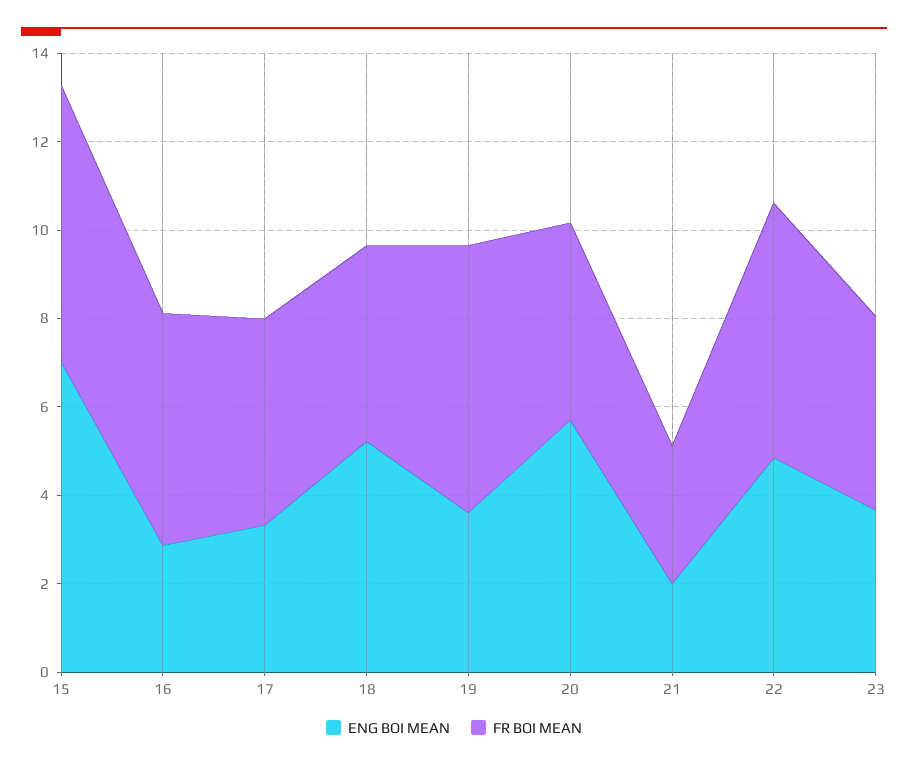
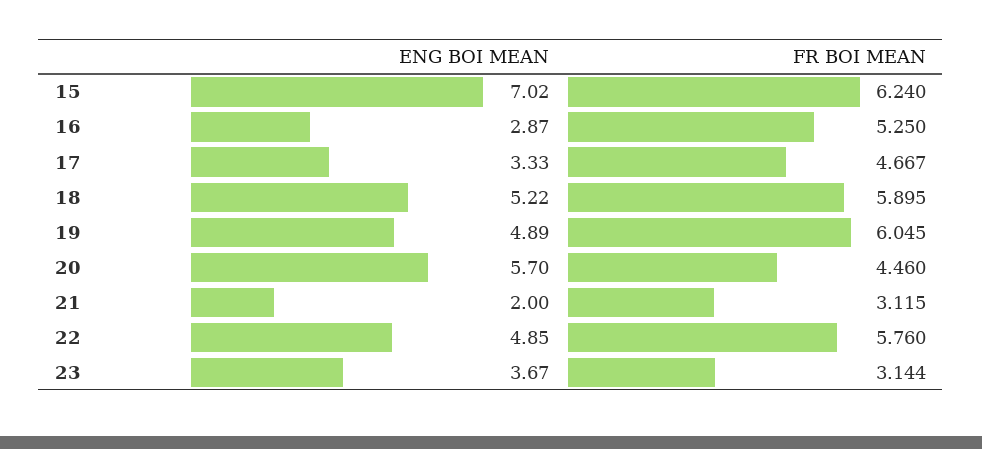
  {
    "ENG BOI MEAN": {
      "15": 7.02,
      "16": 2.87,
      "17": 3.33,
      "18": 5.22,
-     "19": 3.5,
+     "19": 4.89,
      "20": 5.7,
      "21": 2,
      "22": 4.85,
      "23": 3.67
    },
    "FR BOI MEAN": {
      "15": 6.24,
      "16": 5.25,
      "17": 4.667,
-     "18": 4.5,
+     "18": 5.895,
      "19": 6.045,
      "20": 4.46,
      "21": 3.115,
      "22": 5.76,
-     "23": 4.5
+     "23": 3.144
    }
  }

